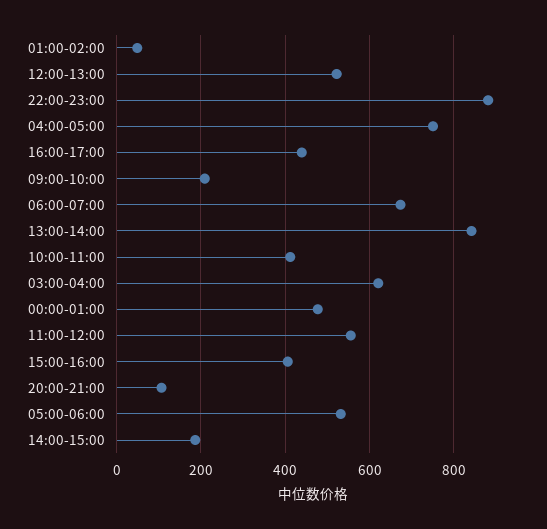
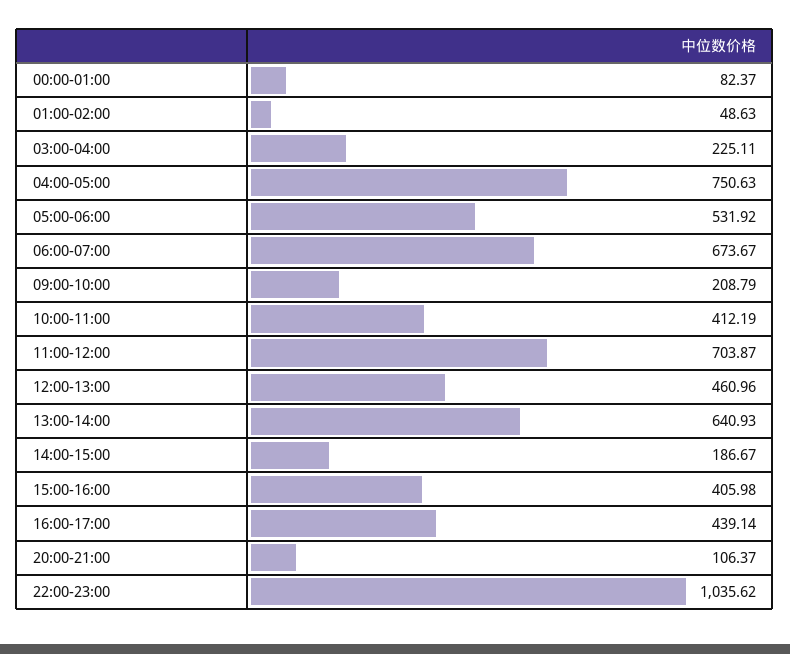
  {
    "01:00-02:00": 48.63,
-   "12:00-13:00": 520,
+   "12:00-13:00": 460.96,
-   "22:00-23:00": 880,
+   "22:00-23:00": 1035.62,
    "04:00-05:00": 750.63,
    "16:00-17:00": 439.14,
    "09:00-10:00": 208.79,
    "06:00-07:00": 673.67,
-   "13:00-14:00": 840,
+   "13:00-14:00": 640.93,
    "10:00-11:00": 412.19,
-   "03:00-04:00": 620,
+   "03:00-04:00": 225.11,
-   "00:00-01:00": 480,
+   "00:00-01:00": 82.37,
-   "11:00-12:00": 560,
+   "11:00-12:00": 703.87,
    "15:00-16:00": 405.98,
    "20:00-21:00": 106.37,
    "05:00-06:00": 531.92,
    "14:00-15:00": 186.67
  }

